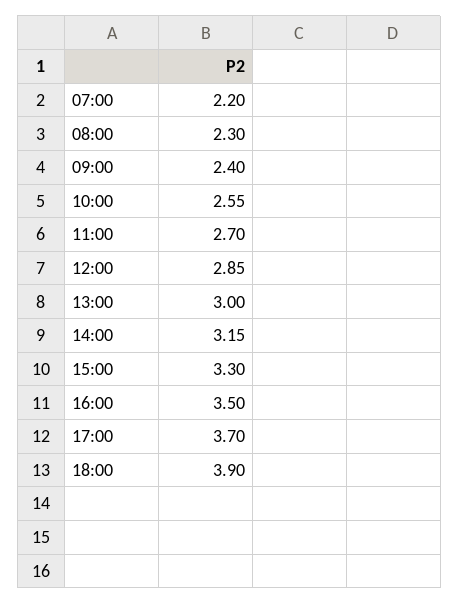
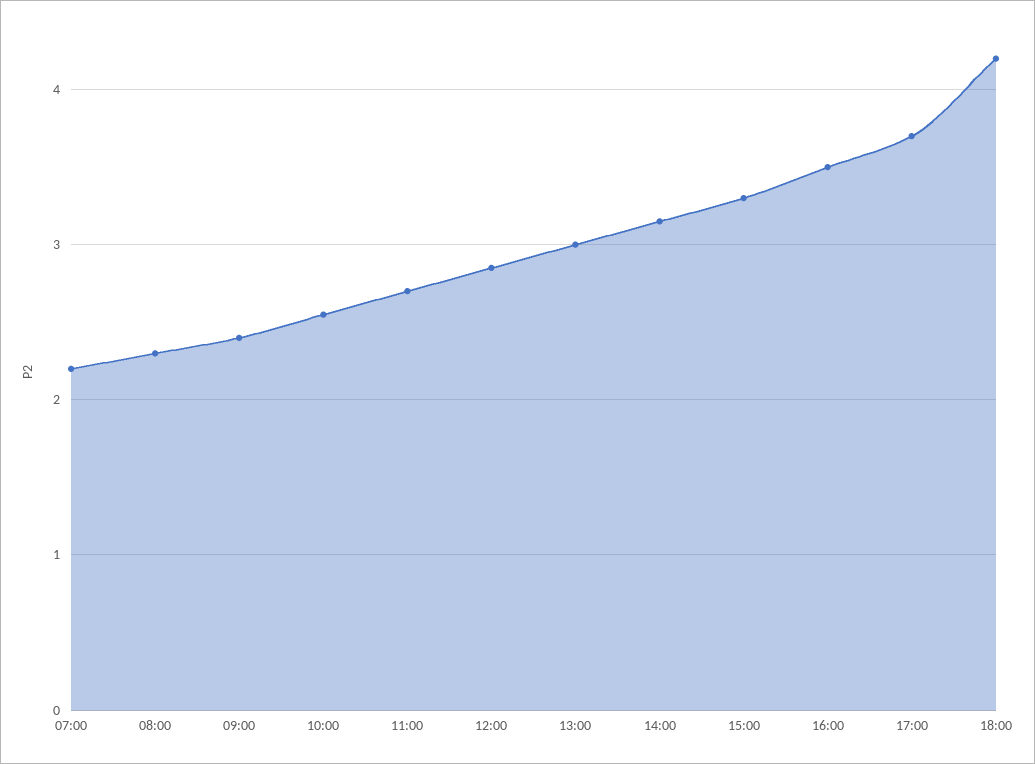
  {
    "07:00": 2.2,
    "08:00": 2.3,
    "09:00": 2.4,
    "10:00": 2.55,
    "11:00": 2.7,
    "12:00": 2.85,
    "13:00": 3,
    "14:00": 3.15,
    "15:00": 3.3,
    "16:00": 3.5,
    "17:00": 3.7,
-   "18:00": 3.9
+   "18:00": 4.2
  }

